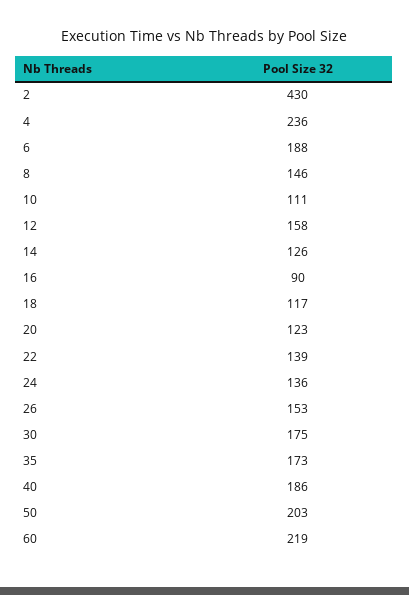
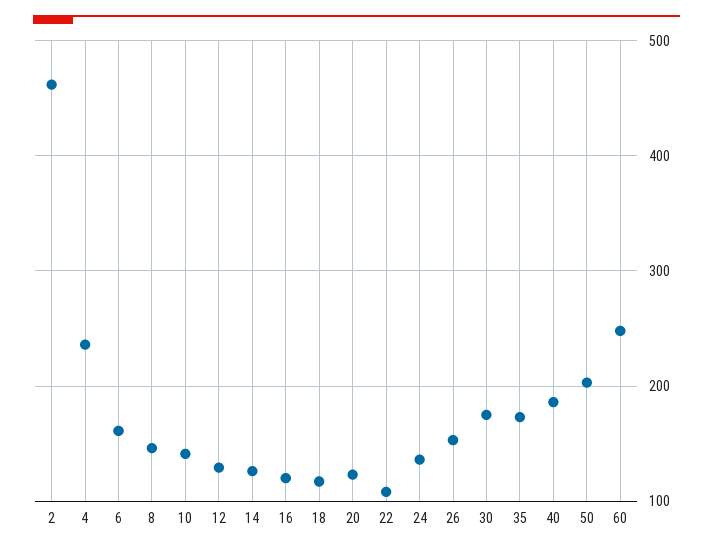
  {
-   "2": 430,
+   "2": 460,
    "4": 236,
-   "6": 188,
+   "6": 160,
    "8": 146,
-   "10": 111,
+   "10": 140,
-   "12": 158,
+   "12": 130,
    "14": 126,
-   "16": 90,
+   "16": 120,
    "18": 117,
    "20": 123,
-   "22": 139,
+   "22": 110,
    "24": 136,
    "26": 153,
    "30": 175,
    "35": 173,
    "40": 186,
    "50": 203,
-   "60": 219
+   "60": 250
  }

